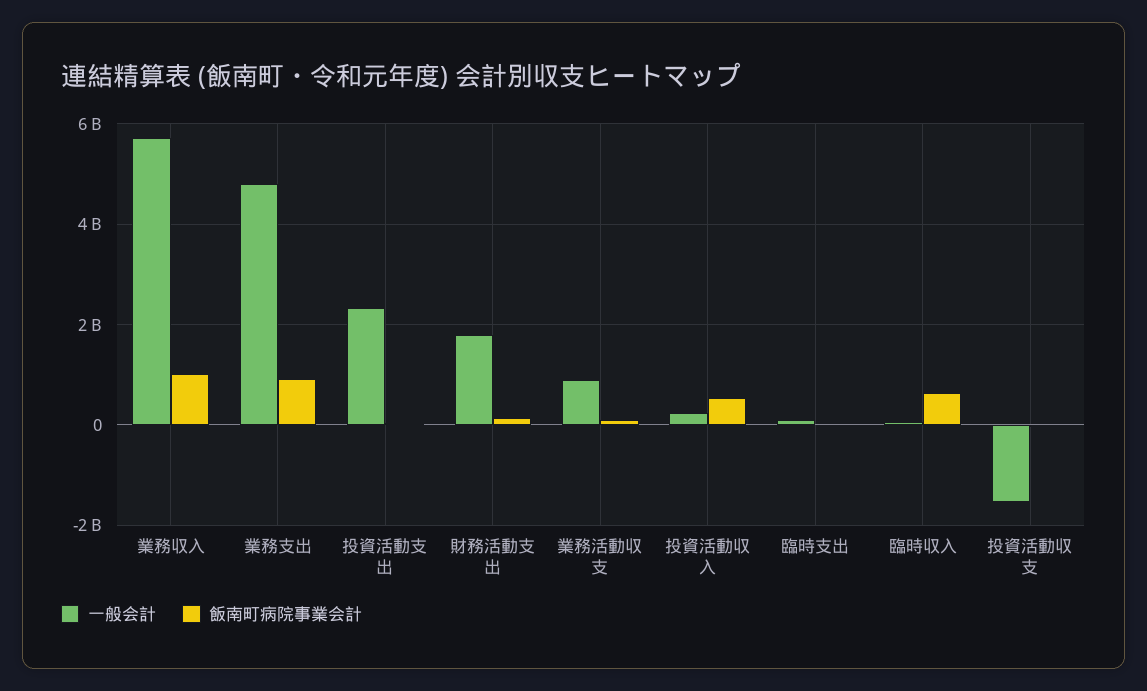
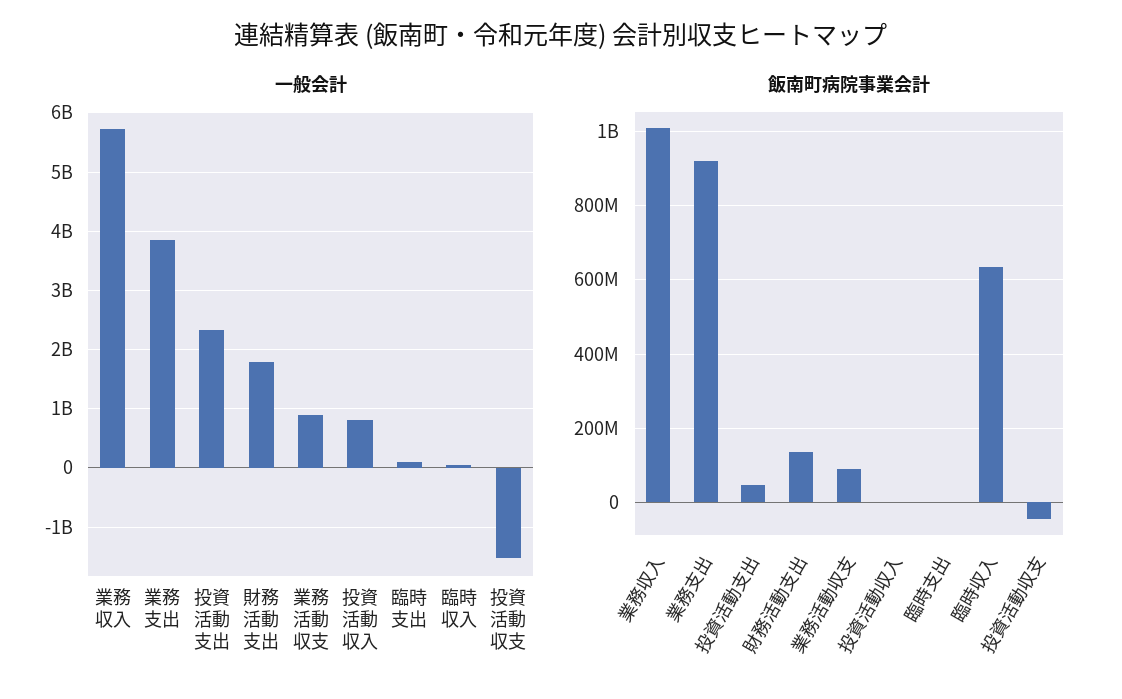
  {
    "一般会計": {
      "業務収入": 5800000000,
-     "業務支出": 4800000000,
+     "業務支出": 3800000000,
      "投資活動支出": 2400000000,
      "財務活動支出": 1800000000,
      "業務活動収支": 800000000,
-     "投資活動収入": 200000000,
+     "投資活動収入": 800000000,
      "臨時支出": 0,
      "臨時収入": 0,
      "投資活動収支": -1600000000
    },
    "飯南町病院事業会計": {
      "業務収入": 1020000000,
      "業務支出": 920000000,
      "投資活動支出": 40000000,
      "財務活動支出": 140000000,
      "業務活動収支": 80000000,
-     "投資活動収入": 600000000,
+     "投資活動収入": 0,
      "臨時支出": 0,
      "臨時収入": 640000000,
      "投資活動収支": -40000000
    }
  }

